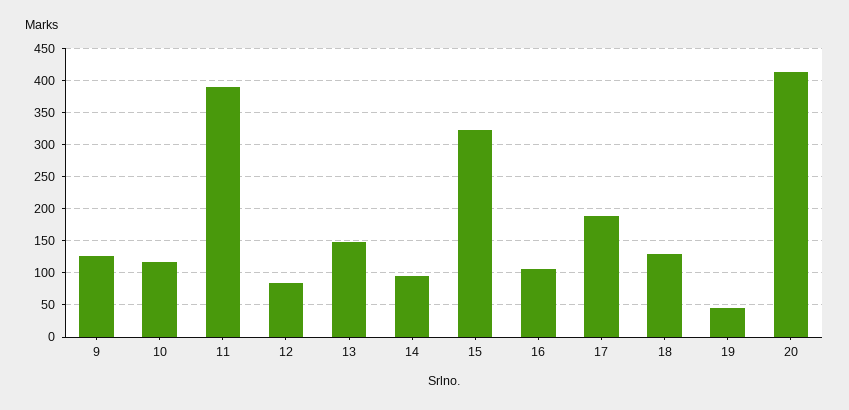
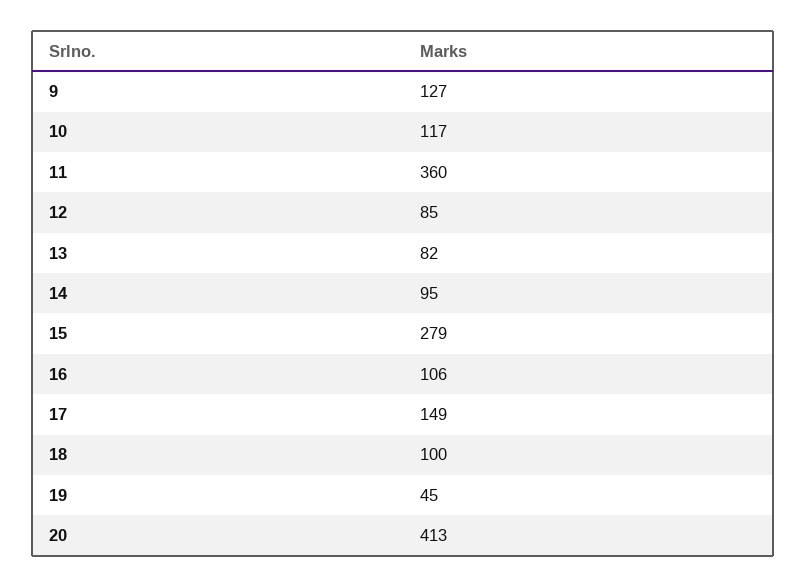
  {
    "9": 127,
    "10": 117,
-   "11": 390,
+   "11": 360,
    "12": 85,
-   "13": 150,
+   "13": 82,
    "14": 95,
-   "15": 320,
+   "15": 279,
    "16": 106,
-   "17": 190,
+   "17": 149,
-   "18": 130,
+   "18": 100,
    "19": 45,
    "20": 413
  }

